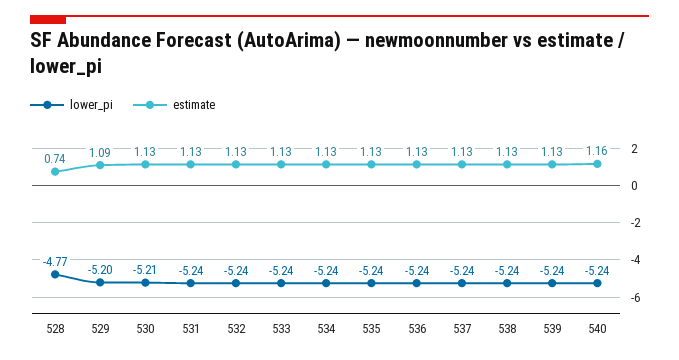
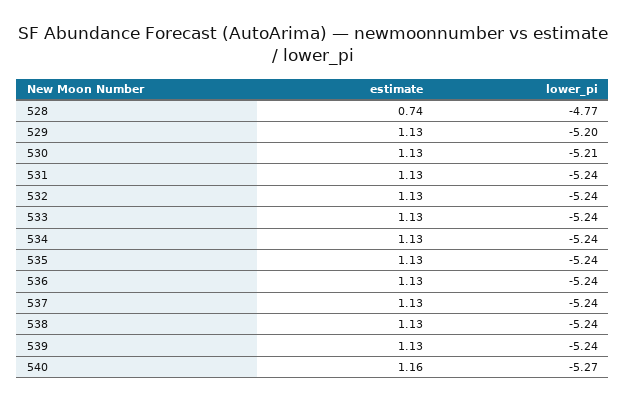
  {
    "lower_pi": {
      "528": -4.77,
      "529": -5.2,
      "530": -5.21,
      "531": -5.24,
      "532": -5.24,
      "533": -5.24,
      "534": -5.24,
      "535": -5.24,
      "536": -5.24,
      "537": -5.24,
      "538": -5.24,
      "539": -5.24,
-     "540": -5.24
+     "540": -5.27
    },
    "estimate": {
      "528": 0.74,
-     "529": 1.09,
+     "529": 1.13,
      "530": 1.13,
      "531": 1.13,
      "532": 1.13,
      "533": 1.13,
      "534": 1.13,
      "535": 1.13,
      "536": 1.13,
      "537": 1.13,
      "538": 1.13,
      "539": 1.13,
      "540": 1.16
    }
  }

